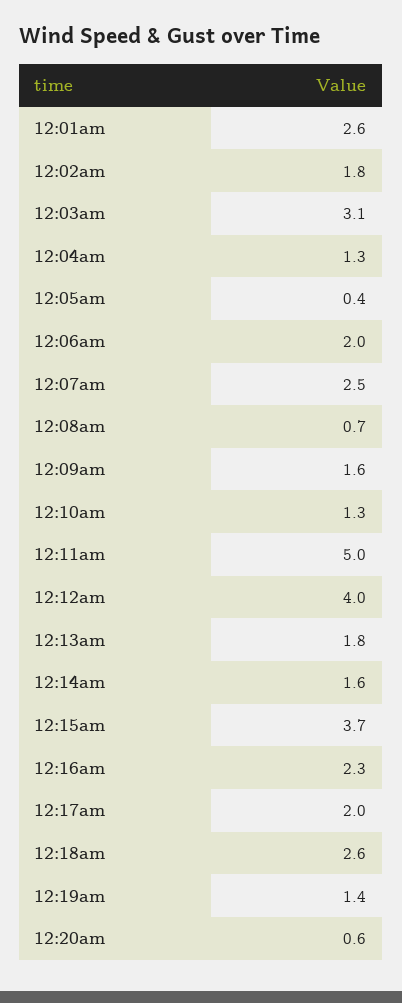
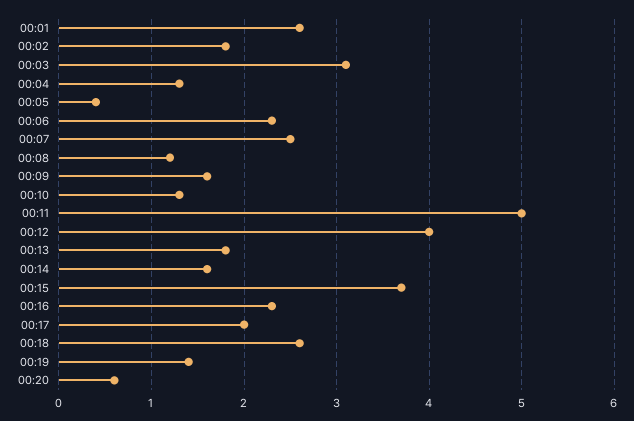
  {
    "12:01am": 2.6,
    "12:02am": 1.8,
    "12:03am": 3.1,
    "12:04am": 1.3,
    "12:05am": 0.4,
-   "12:06am": 2,
+   "12:06am": 2.3,
    "12:07am": 2.5,
-   "12:08am": 0.7,
+   "12:08am": 1.2,
    "12:09am": 1.6,
    "12:10am": 1.3,
    "12:11am": 5,
    "12:12am": 4,
    "12:13am": 1.8,
    "12:14am": 1.6,
    "12:15am": 3.7,
    "12:16am": 2.3,
    "12:17am": 2,
    "12:18am": 2.6,
    "12:19am": 1.4,
    "12:20am": 0.6
  }

